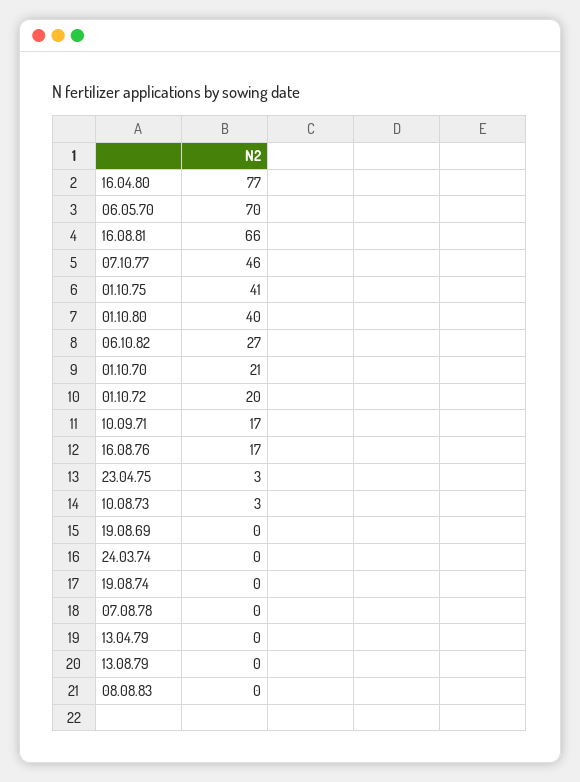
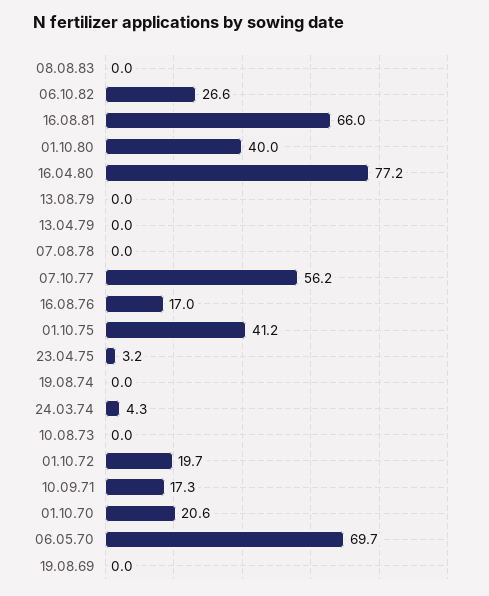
  {
    "16.04.80": 77.2,
    "06.05.70": 69.7,
    "16.08.81": 66,
-   "07.10.77": 46,
+   "07.10.77": 56.2,
    "01.10.75": 41.2,
    "01.10.80": 40,
    "06.10.82": 26.6,
    "01.10.70": 20.6,
    "01.10.72": 19.7,
    "10.09.71": 17.3,
    "16.08.76": 17,
    "23.04.75": 3.2,
-   "10.08.73": 3,
+   "10.08.73": 0,
    "19.08.69": 0,
-   "24.03.74": 0,
+   "24.03.74": 4.3,
    "19.08.74": 0,
    "07.08.78": 0,
    "13.04.79": 0,
    "13.08.79": 0,
    "08.08.83": 0
  }

